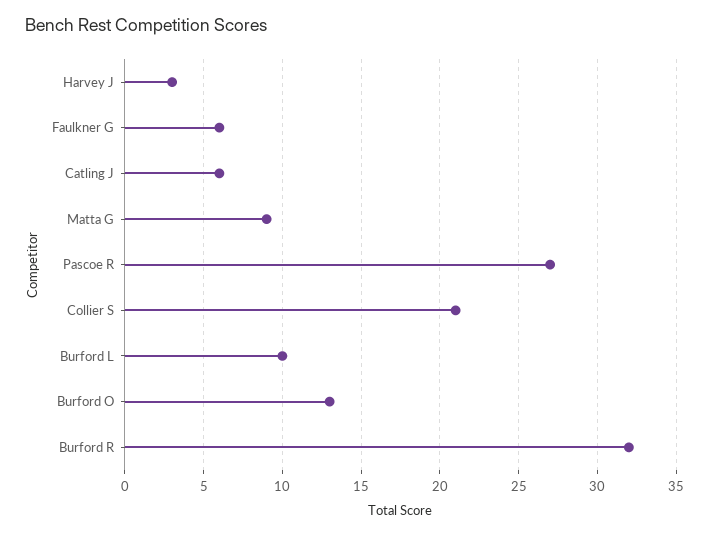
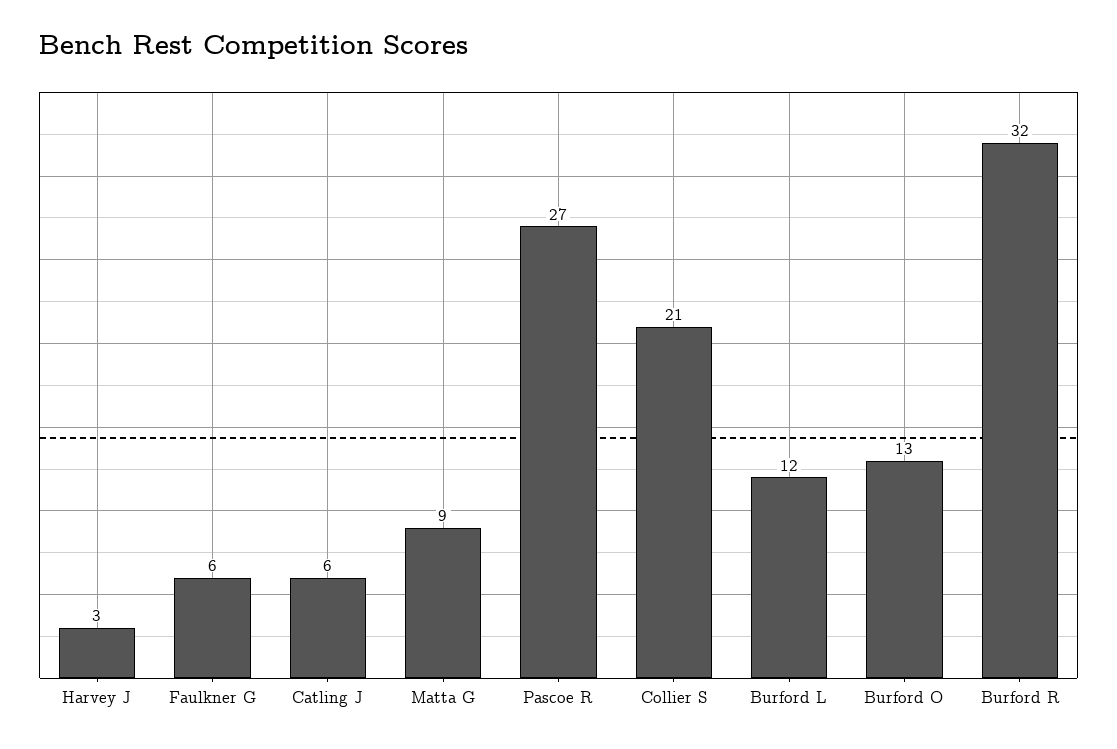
  {
    "Harvey J": 3,
    "Faulkner G": 6,
    "Catling J": 6,
    "Matta G": 9,
    "Pascoe R": 27,
    "Collier S": 21,
-   "Burford L": 10,
+   "Burford L": 12,
    "Burford O": 13,
    "Burford R": 32
  }

